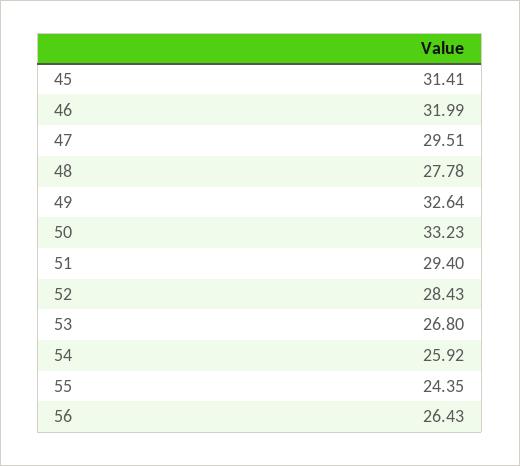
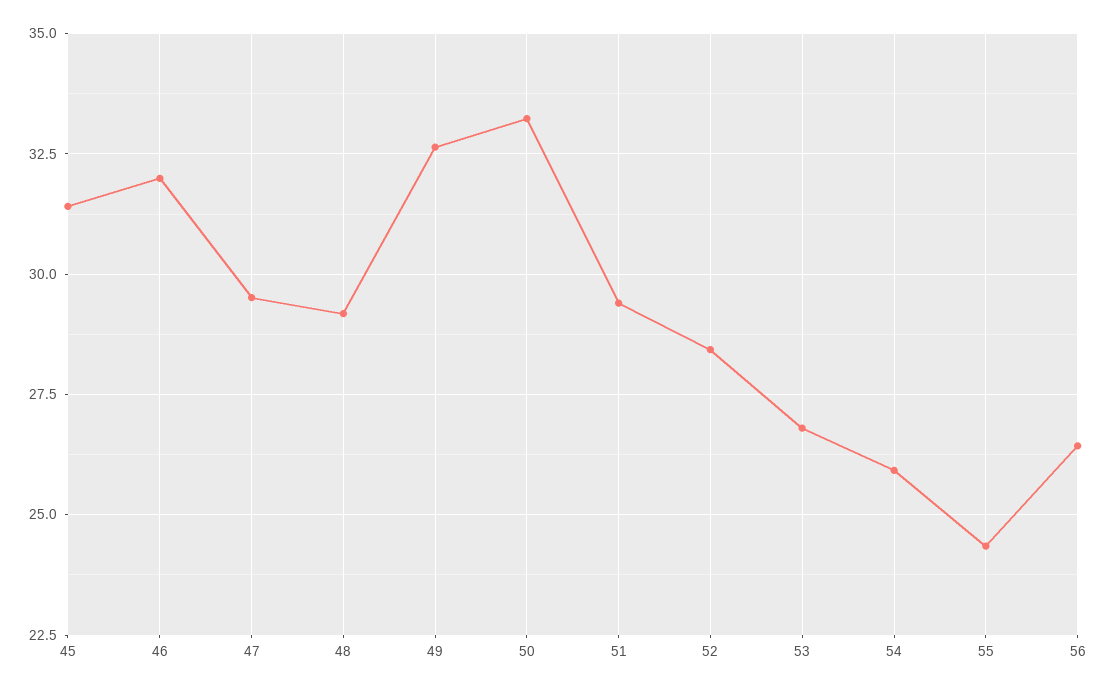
  {
    "45": 31.41,
    "46": 31.99,
    "47": 29.51,
-   "48": 27.78,
+   "48": 29.25,
    "49": 32.64,
    "50": 33.23,
    "51": 29.4,
    "52": 28.43,
    "53": 26.8,
    "54": 25.92,
    "55": 24.35,
    "56": 26.43
  }

